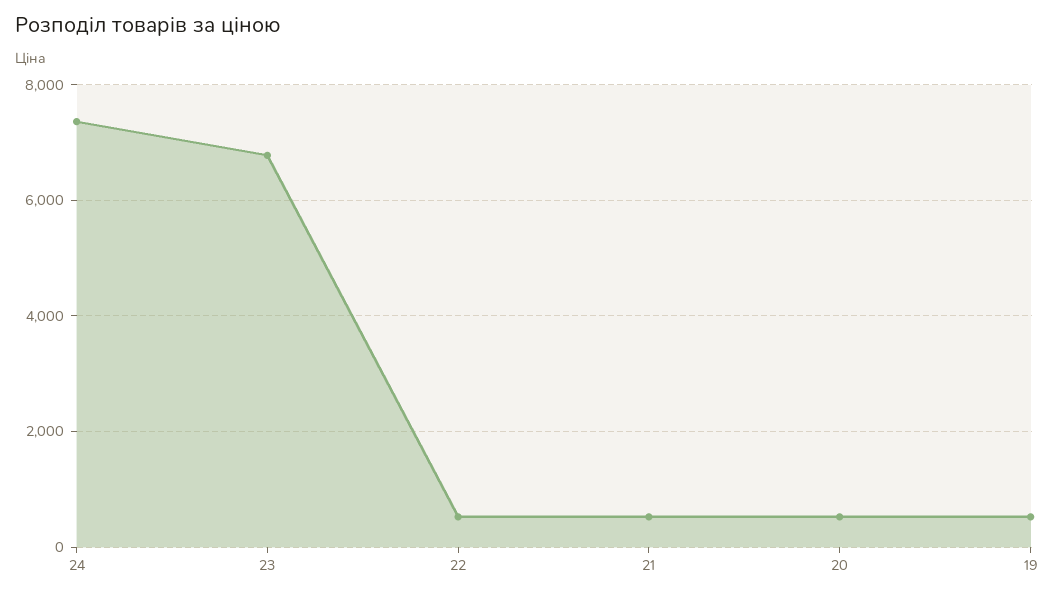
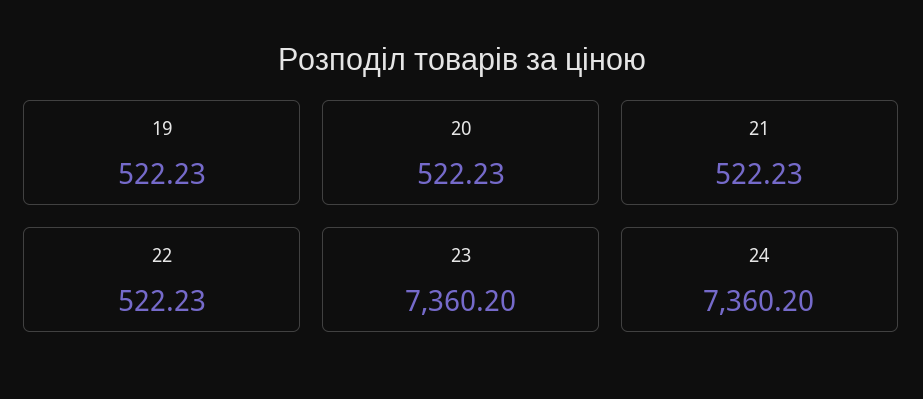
  {
    "24": 7360.2,
-   "23": 6800,
+   "23": 7360.2,
    "22": 522.23,
    "21": 522.23,
    "20": 522.23,
    "19": 522.23
  }

